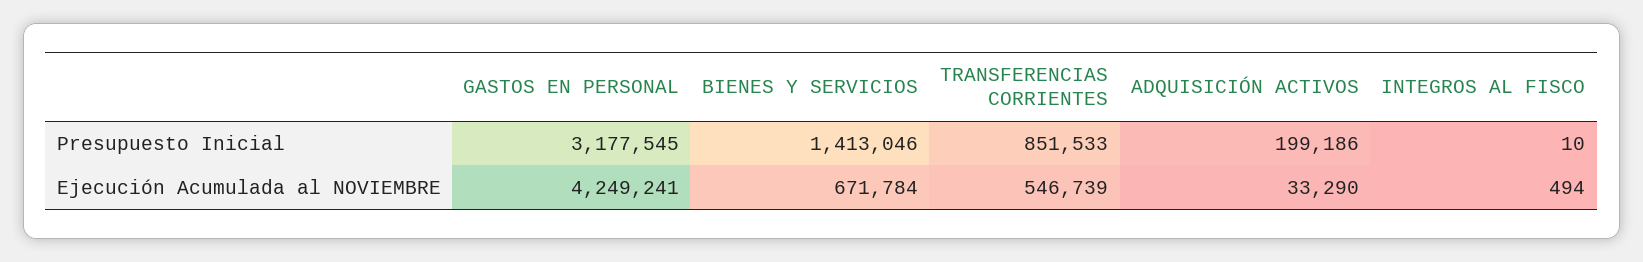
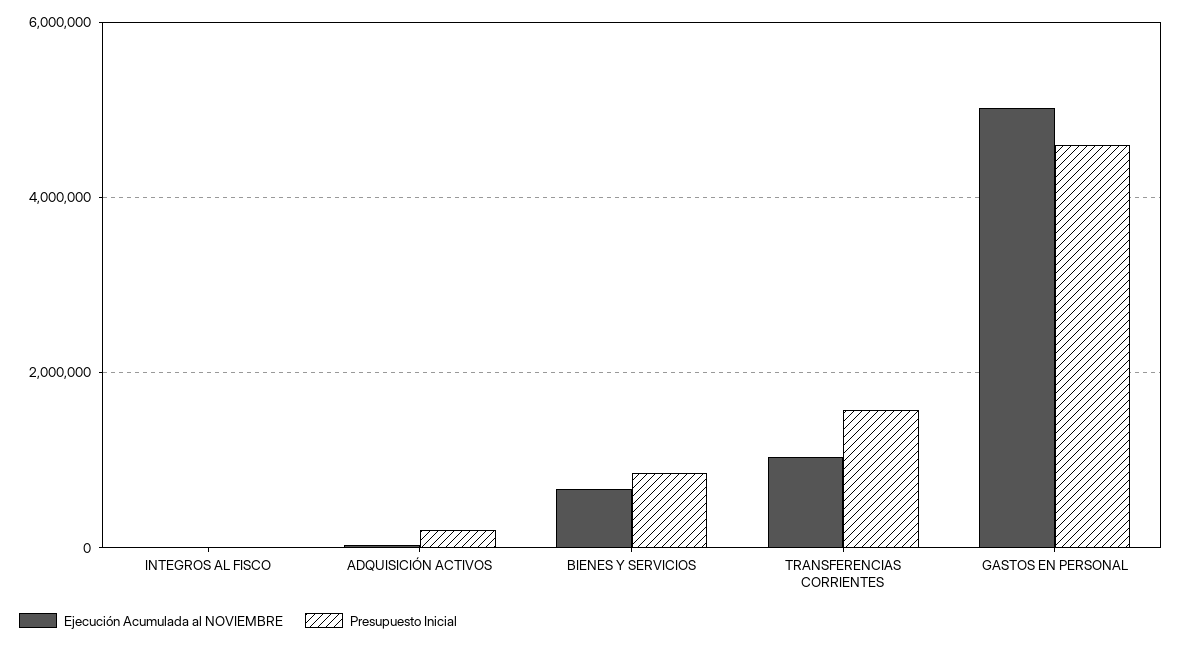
  {
    "Presupuesto Inicial": {
-     "GASTOS EN PERSONAL": 3177545,
+     "GASTOS EN PERSONAL": 4600000,
-     "BIENES Y SERVICIOS": 1413046,
+     "BIENES Y SERVICIOS": 800000,
-     "TRANSFERENCIAS CORRIENTES": 851533,
+     "TRANSFERENCIAS CORRIENTES": 1600000,
      "ADQUISICIÓN ACTIVOS": 199186,
      "INTEGROS AL FISCO": 10
    },
    "Ejecución Acumulada al NOVIEMBRE": {
-     "GASTOS EN PERSONAL": 4249241,
+     "GASTOS EN PERSONAL": 5000000,
      "BIENES Y SERVICIOS": 671784,
-     "TRANSFERENCIAS CORRIENTES": 546739,
+     "TRANSFERENCIAS CORRIENTES": 1000000,
      "ADQUISICIÓN ACTIVOS": 33290,
      "INTEGROS AL FISCO": 494
    }
  }

